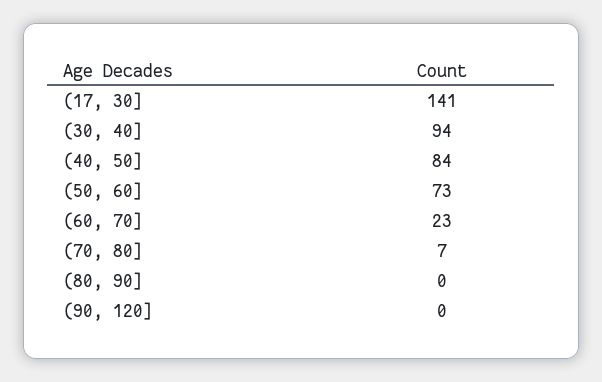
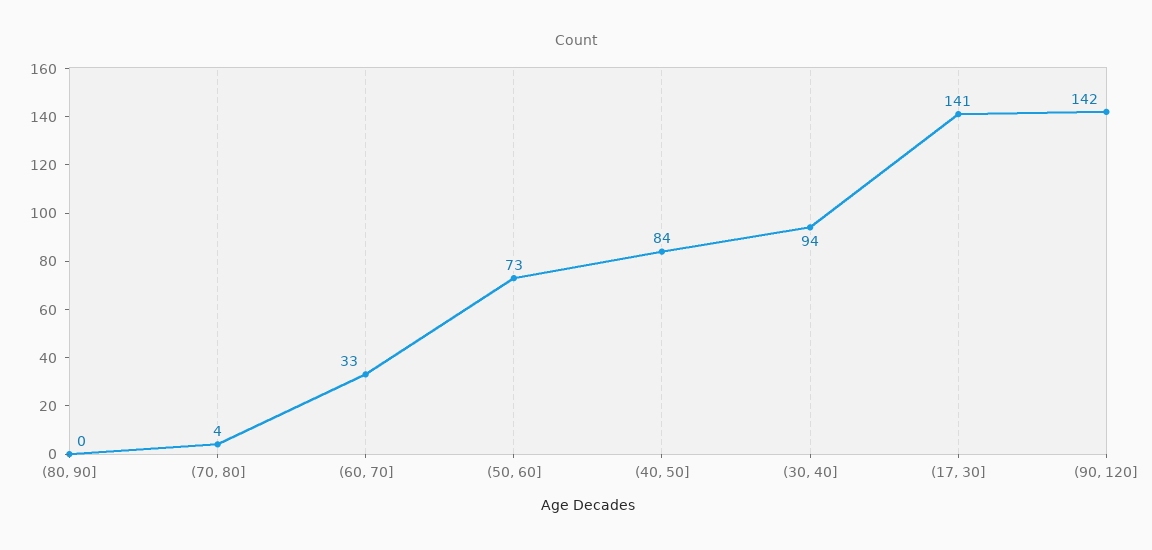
  {
    "(17, 30]": 141,
    "(30, 40]": 94,
    "(40, 50]": 84,
    "(50, 60]": 73,
-   "(60, 70]": 23,
+   "(60, 70]": 33,
-   "(70, 80]": 7,
+   "(70, 80]": 4,
    "(80, 90]": 0,
-   "(90, 120]": 0
+   "(90, 120]": 142
  }

